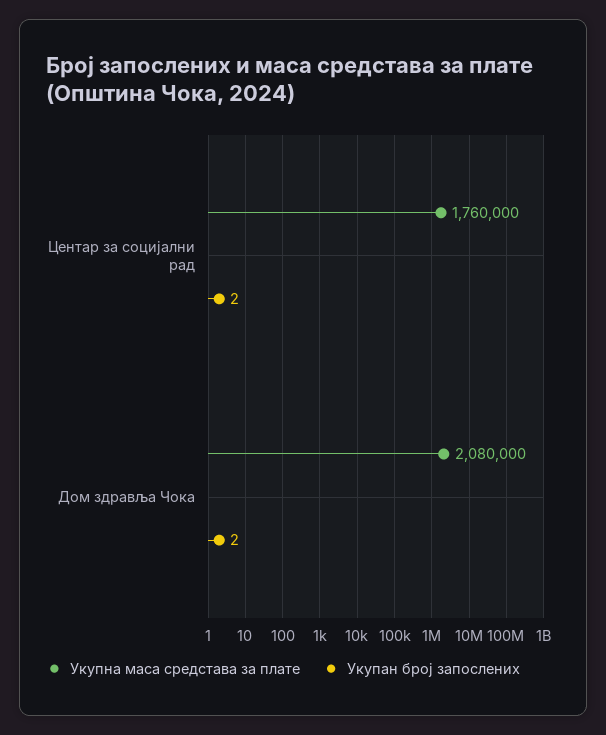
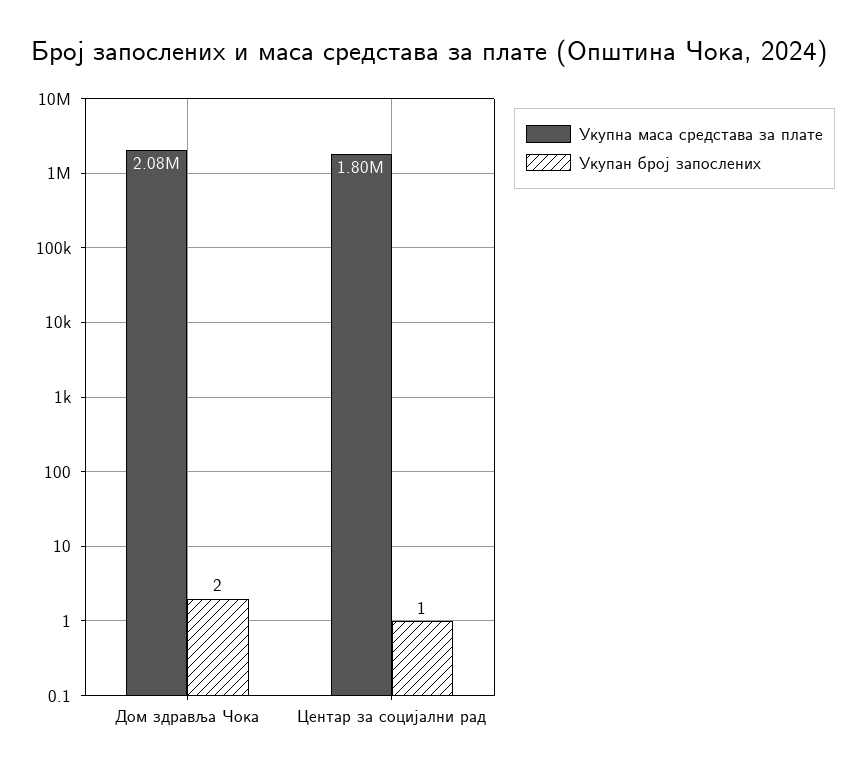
  {
    "Укупна маса средстава за плате": {
-     "Центар за социјални рад": 1760000,
+     "Центар за социјални рад": 1800000,
      "Дом здравља Чока": 2080000
    },
    "Укупан број запослених": {
-     "Центар за социјални рад": 2,
+     "Центар за социјални рад": 1,
      "Дом здравља Чока": 2
    }
  }

